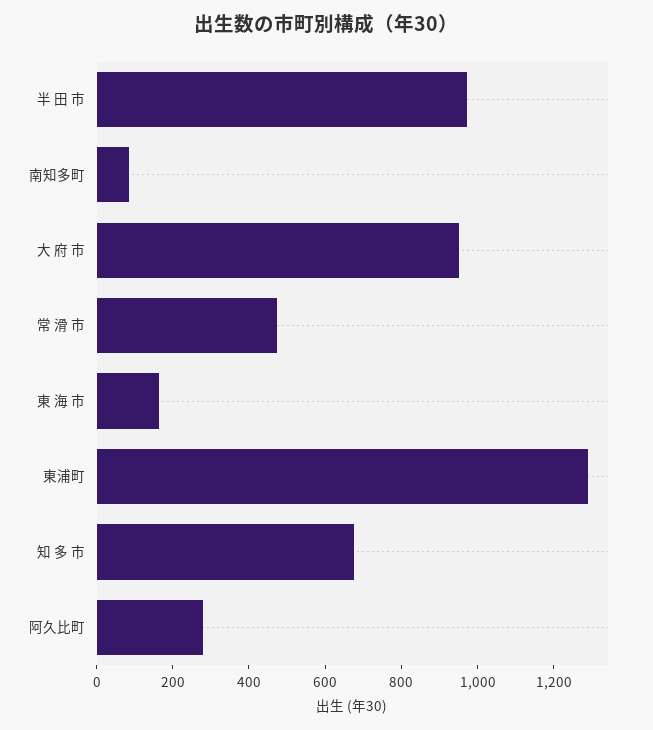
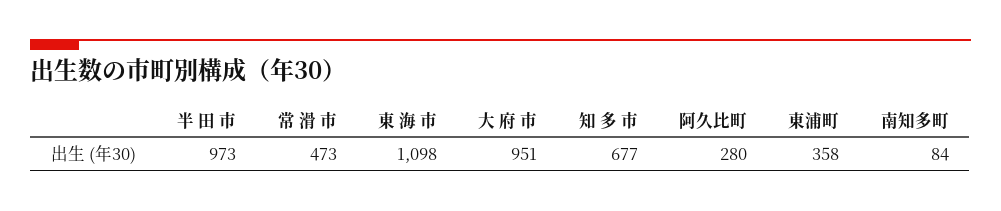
  {
    "半 田 市": 973,
    "南知多町": 84,
    "大 府 市": 951,
    "常 滑 市": 473,
-   "東 海 市": 150,
+   "東 海 市": 1098,
-   "東浦町": 1300,
+   "東浦町": 358,
    "知 多 市": 677,
    "阿久比町": 280
  }

